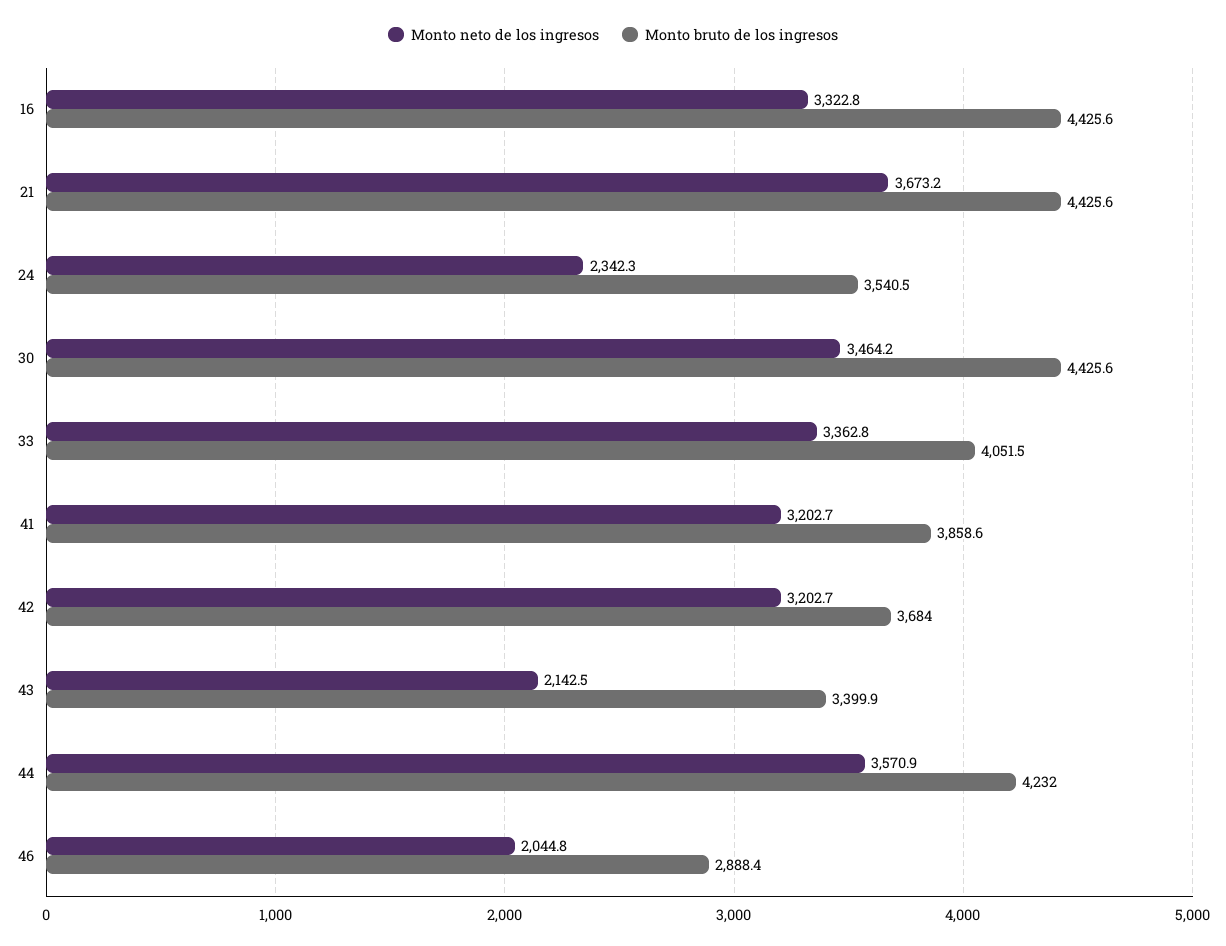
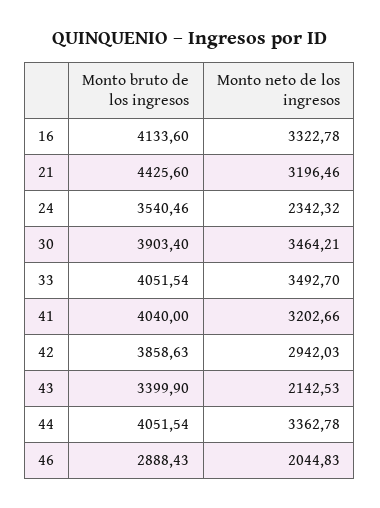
  {
    "Monto neto de los ingresos": {
      "16": 3322.78,
-     "21": 3673.2,
+     "21": 3196.46,
      "24": 2342.32,
      "30": 3464.21,
-     "33": 3362.8,
+     "33": 3492.7,
      "41": 3202.66,
-     "42": 3202.7,
+     "42": 2942.03,
      "43": 2142.53,
-     "44": 3570.9,
+     "44": 3362.78,
      "46": 2044.83
    },
    "Monto bruto de los ingresos": {
-     "16": 4425.6,
+     "16": 4133.6,
      "21": 4425.6,
      "24": 3540.46,
-     "30": 4425.6,
+     "30": 3903.4,
      "33": 4051.54,
-     "41": 3858.6,
+     "41": 4040,
-     "42": 3684,
+     "42": 3858.63,
      "43": 3399.9,
-     "44": 4232,
+     "44": 4051.54,
      "46": 2888.43
    }
  }

